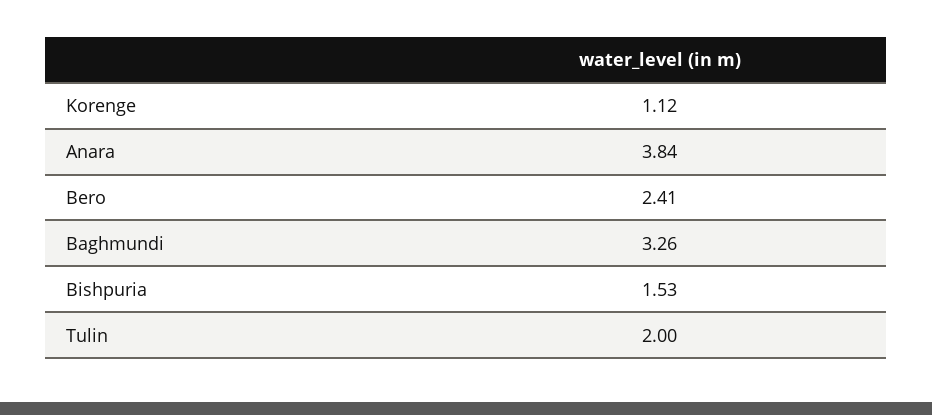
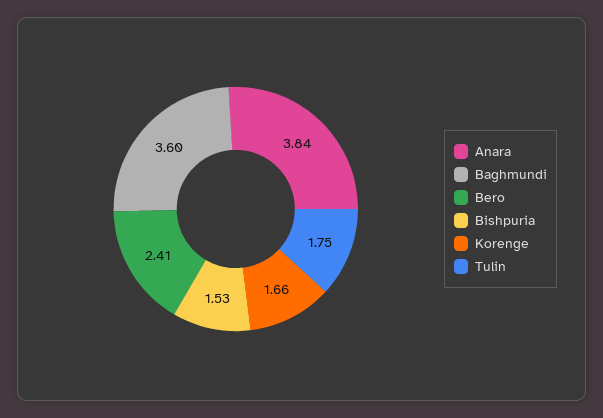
  {
-   "Korenge": 1.12,
+   "Korenge": 1.66,
    "Anara": 3.84,
    "Bero": 2.41,
-   "Baghmundi": 3.26,
+   "Baghmundi": 3.6,
    "Bishpuria": 1.53,
-   "Tulin": 2
+   "Tulin": 1.75
  }

